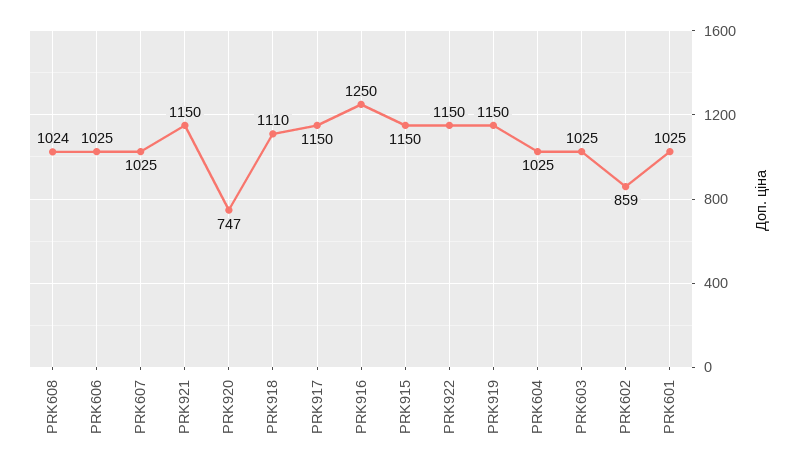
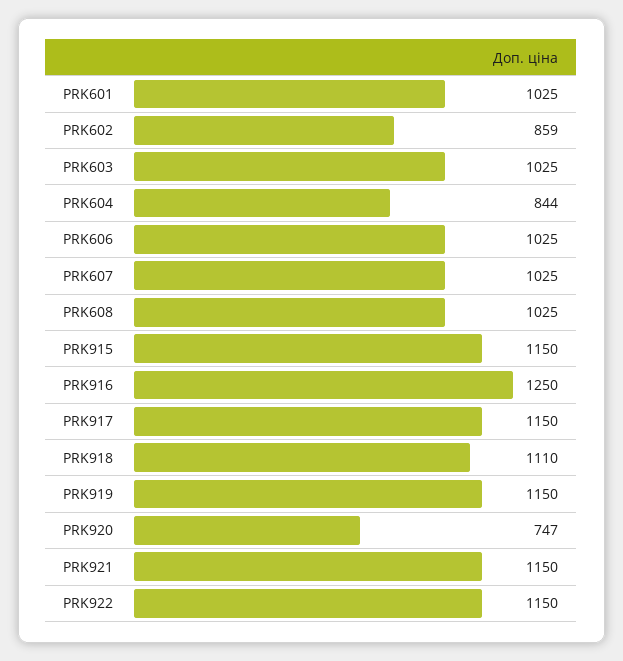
  {
-   "PRK608": 1024,
+   "PRK608": 1025,
    "PRK606": 1025,
    "PRK607": 1025,
    "PRK921": 1150,
    "PRK920": 747,
    "PRK918": 1110,
    "PRK917": 1150,
    "PRK916": 1250,
    "PRK915": 1150,
    "PRK922": 1150,
    "PRK919": 1150,
-   "PRK604": 1025,
+   "PRK604": 844,
    "PRK603": 1025,
    "PRK602": 859,
    "PRK601": 1025
  }

